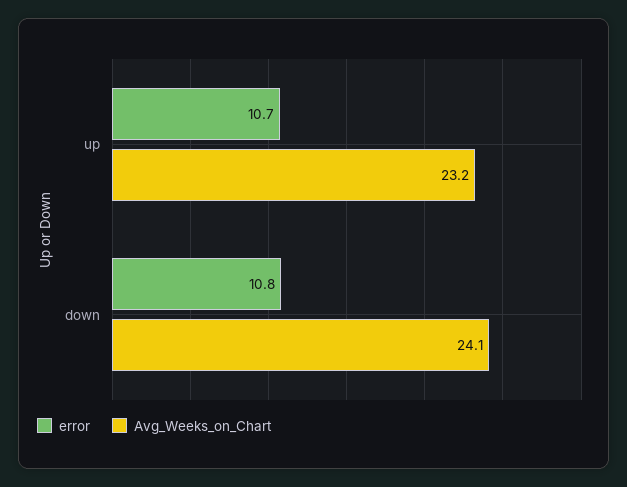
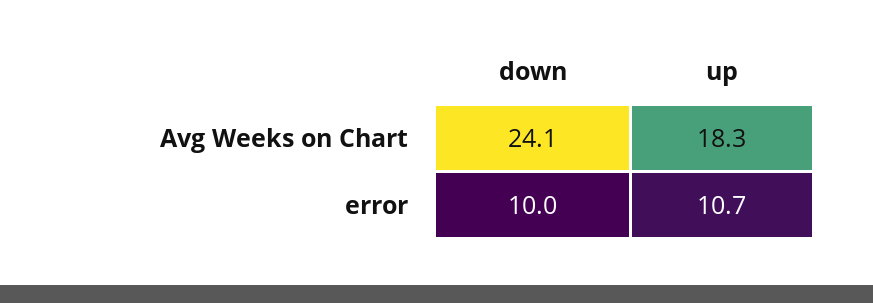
  {
    "error": {
      "up": 10.7,
-     "down": 10.8
+     "down": 10
    },
    "Avg_Weeks_on_Chart": {
-     "up": 23.2,
+     "up": 18.3,
      "down": 24.1
    }
  }

